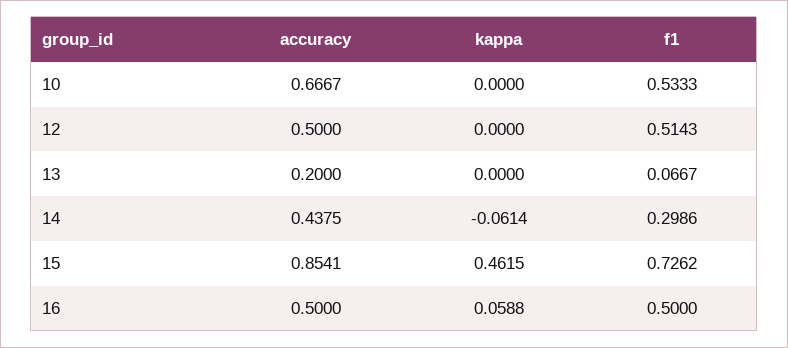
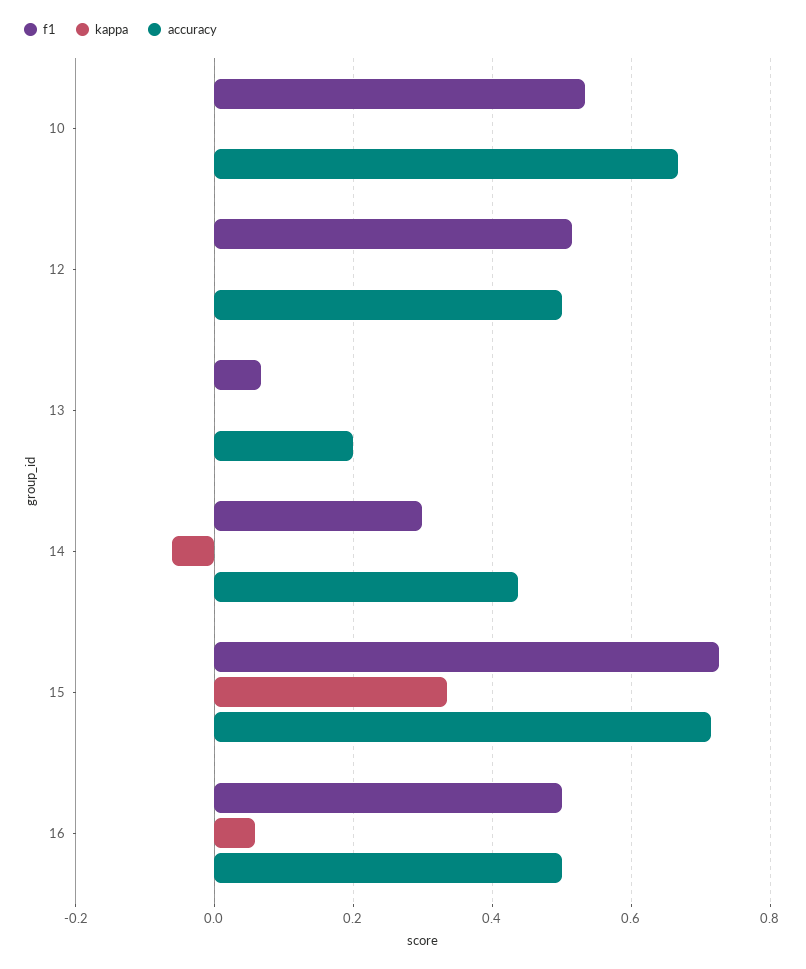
  {
    "accuracy": {
      "10": 0.6667,
      "12": 0.5,
      "13": 0.2,
      "14": 0.4375,
-     "15": 0.8541,
+     "15": 0.72,
      "16": 0.5
    },
    "kappa": {
      "10": 0,
      "12": 0,
      "13": 0,
      "14": -0.0614,
-     "15": 0.4615,
+     "15": 0.34,
      "16": 0.0588
    },
    "f1": {
      "10": 0.5333,
      "12": 0.5143,
      "13": 0.0667,
      "14": 0.2986,
      "15": 0.7262,
      "16": 0.5
    }
  }

